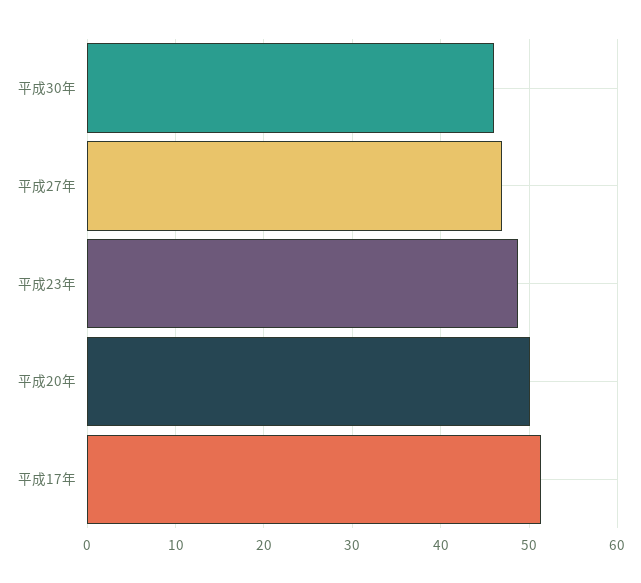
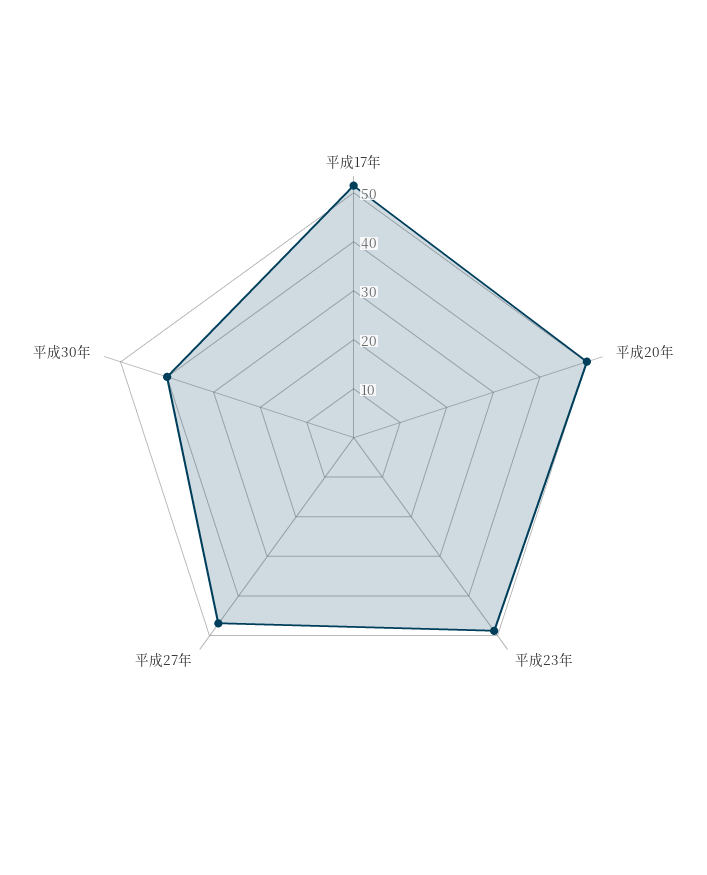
  {
-   "平成30年": 46,
+   "平成30年": 40,
    "平成27年": 47,
    "平成23年": 49,
    "平成20年": 50,
    "平成17年": 51
  }

